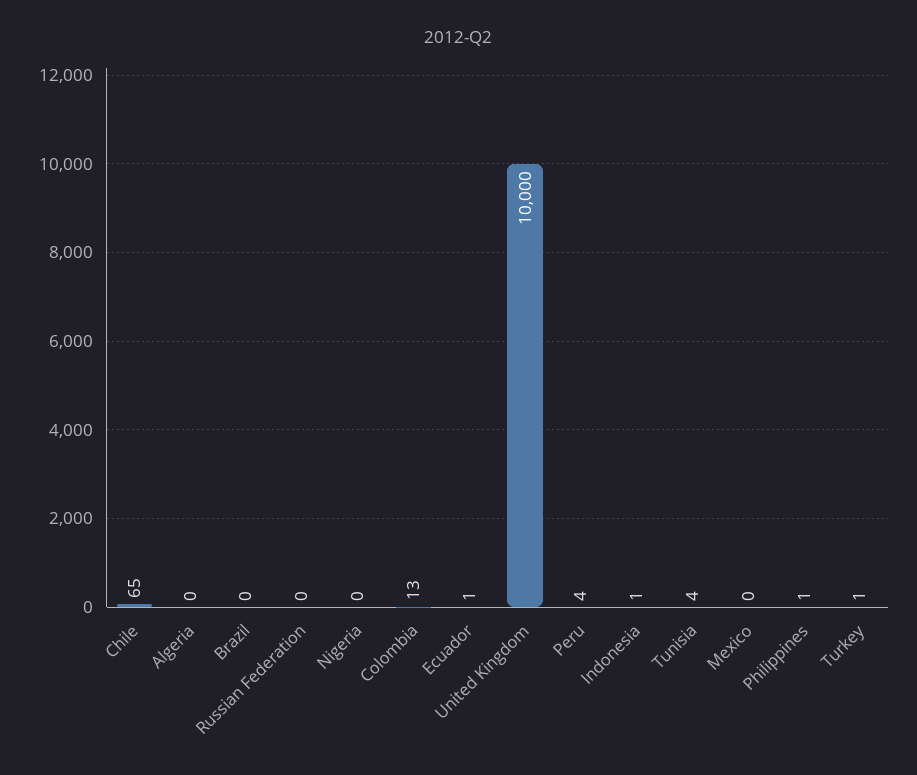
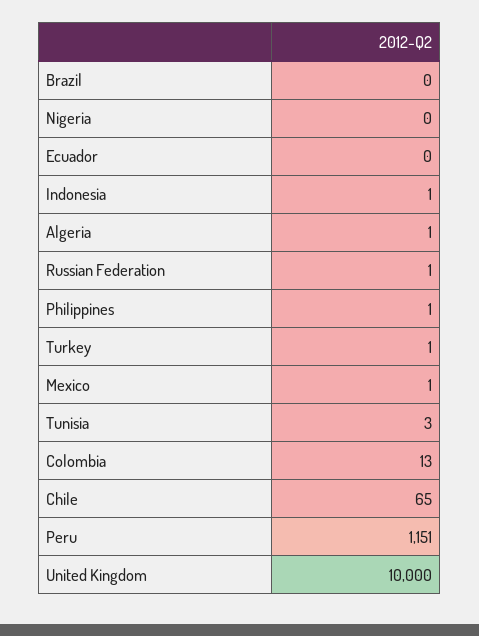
  {
    "Chile": 65,
-   "Algeria": 0,
+   "Algeria": 1,
    "Brazil": 0,
-   "Russian Federation": 0,
+   "Russian Federation": 1,
    "Nigeria": 0,
    "Colombia": 13,
-   "Ecuador": 1,
+   "Ecuador": 0,
    "United Kingdom": 10000,
-   "Peru": 4,
+   "Peru": 1151,
    "Indonesia": 1,
-   "Tunisia": 4,
+   "Tunisia": 3,
-   "Mexico": 0,
+   "Mexico": 1,
    "Philippines": 1,
    "Turkey": 1
  }

